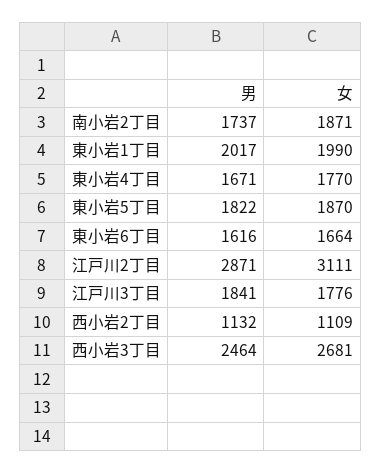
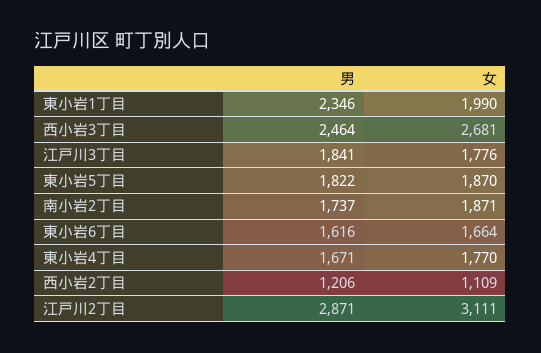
  {
    "男": {
      "南小岩2丁目": 1737,
-     "東小岩1丁目": 2017,
+     "東小岩1丁目": 2346,
      "東小岩4丁目": 1671,
      "東小岩5丁目": 1822,
      "東小岩6丁目": 1616,
      "江戸川2丁目": 2871,
      "江戸川3丁目": 1841,
-     "西小岩2丁目": 1132,
+     "西小岩2丁目": 1206,
      "西小岩3丁目": 2464
    },
    "女": {
      "南小岩2丁目": 1871,
      "東小岩1丁目": 1990,
      "東小岩4丁目": 1770,
      "東小岩5丁目": 1870,
      "東小岩6丁目": 1664,
      "江戸川2丁目": 3111,
      "江戸川3丁目": 1776,
      "西小岩2丁目": 1109,
      "西小岩3丁目": 2681
    }
  }

